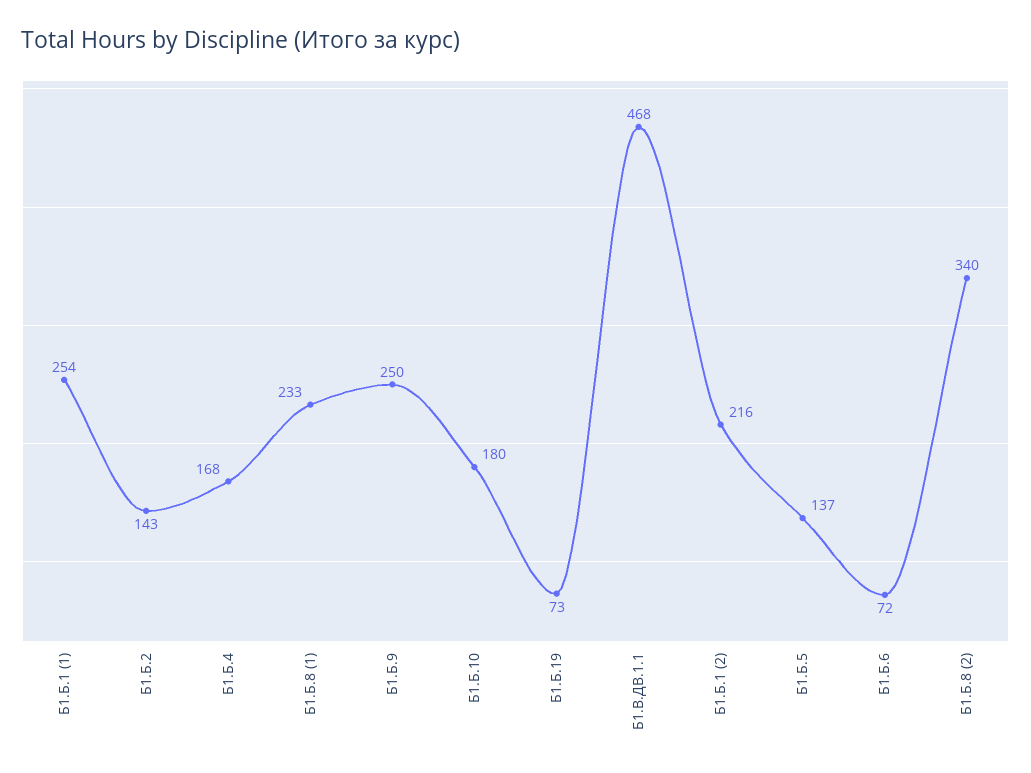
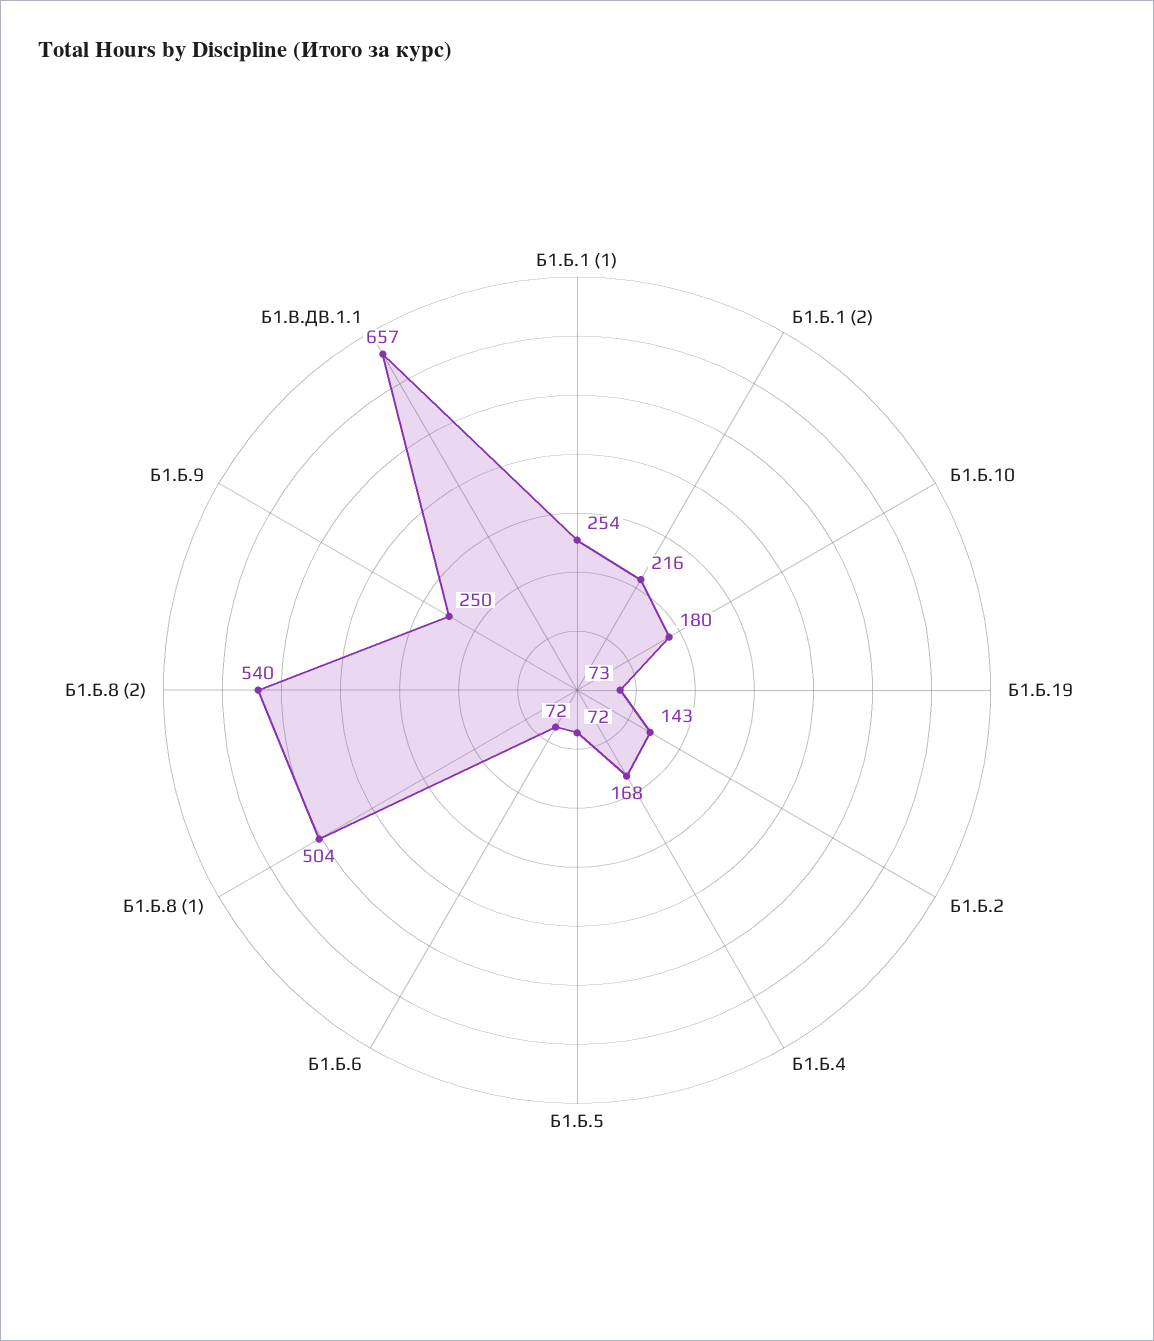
  {
    "Б1.Б.1 (1)": 254,
    "Б1.Б.2": 143,
    "Б1.Б.4": 168,
-   "Б1.Б.8 (1)": 233,
+   "Б1.Б.8 (1)": 504,
    "Б1.Б.9": 250,
    "Б1.Б.10": 180,
    "Б1.Б.19": 73,
-   "Б1.В.ДВ.1.1": 468,
+   "Б1.В.ДВ.1.1": 657,
    "Б1.Б.1 (2)": 216,
-   "Б1.Б.5": 137,
+   "Б1.Б.5": 72,
    "Б1.Б.6": 72,
-   "Б1.Б.8 (2)": 340
+   "Б1.Б.8 (2)": 540
  }

